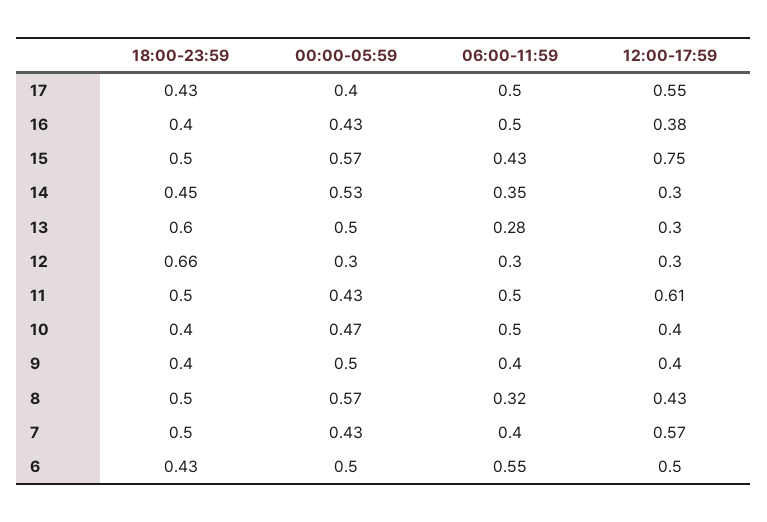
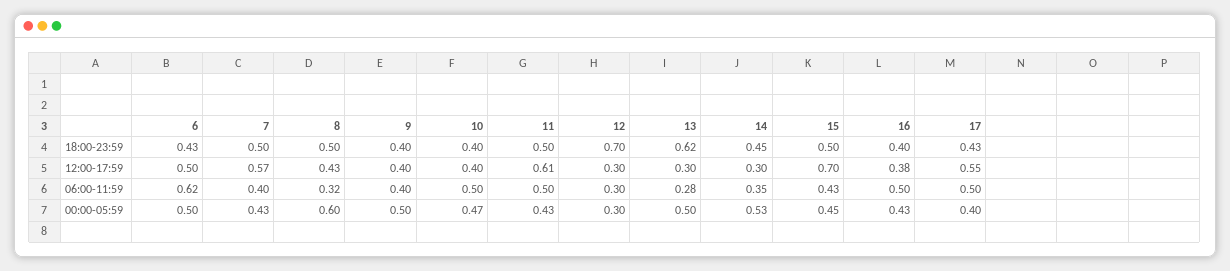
  {
    "18:00-23:59": {
      "17": 0.43,
      "16": 0.4,
      "15": 0.5,
      "14": 0.45,
-     "13": 0.6,
+     "13": 0.62,
-     "12": 0.66,
+     "12": 0.7,
      "11": 0.5,
      "10": 0.4,
      "9": 0.4,
      "8": 0.5,
      "7": 0.5,
      "6": 0.43
    },
    "00:00-05:59": {
      "17": 0.4,
      "16": 0.43,
-     "15": 0.57,
+     "15": 0.45,
      "14": 0.53,
      "13": 0.5,
      "12": 0.3,
      "11": 0.43,
      "10": 0.47,
      "9": 0.5,
-     "8": 0.57,
+     "8": 0.6,
      "7": 0.43,
      "6": 0.5
    },
    "06:00-11:59": {
      "17": 0.5,
      "16": 0.5,
      "15": 0.43,
      "14": 0.35,
      "13": 0.28,
      "12": 0.3,
      "11": 0.5,
      "10": 0.5,
      "9": 0.4,
      "8": 0.32,
      "7": 0.4,
-     "6": 0.55
+     "6": 0.62
    },
    "12:00-17:59": {
      "17": 0.55,
      "16": 0.38,
-     "15": 0.75,
+     "15": 0.7,
      "14": 0.3,
      "13": 0.3,
      "12": 0.3,
      "11": 0.61,
      "10": 0.4,
      "9": 0.4,
      "8": 0.43,
      "7": 0.57,
      "6": 0.5
    }
  }

